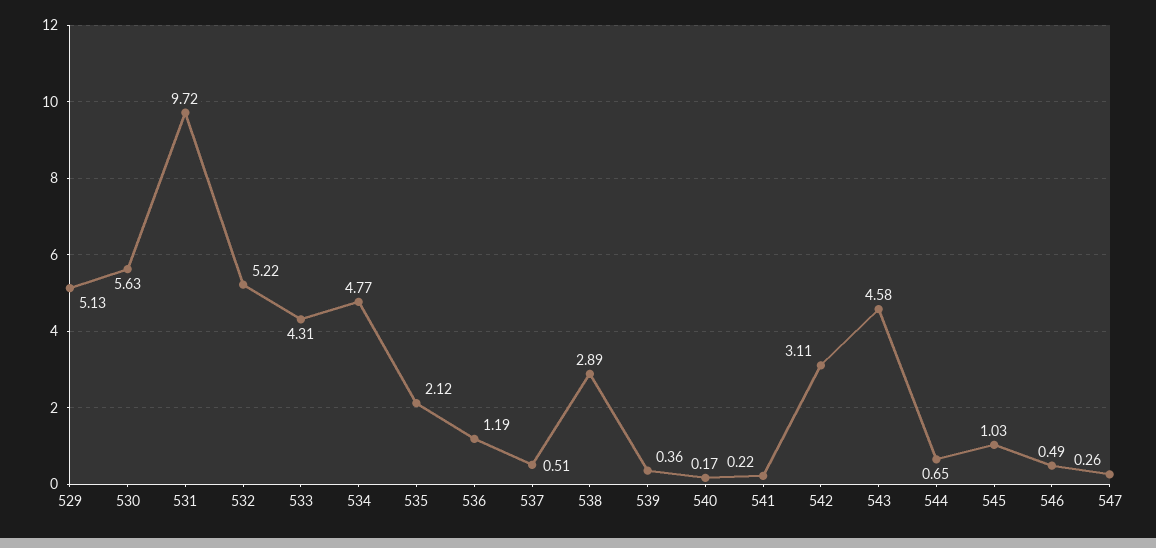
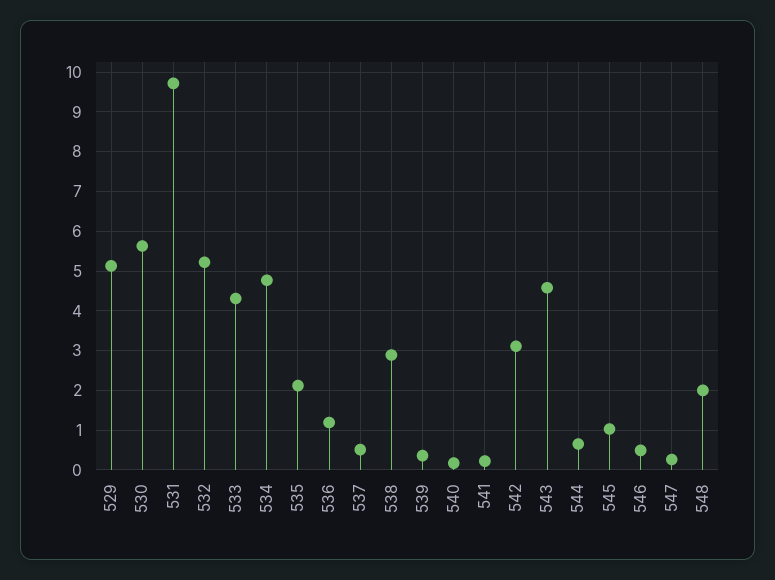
  {
    "529": 5.13,
    "530": 5.63,
    "531": 9.72,
    "532": 5.22,
    "533": 4.31,
    "534": 4.77,
    "535": 2.12,
    "536": 1.19,
    "537": 0.51,
    "538": 2.89,
    "539": 0.36,
    "540": 0.17,
    "541": 0.22,
    "542": 3.11,
    "543": 4.58,
    "544": 0.65,
    "545": 1.03,
    "546": 0.49,
-   "547": 0.26
+   "547": 0.26,
+   "548": 2
  }

